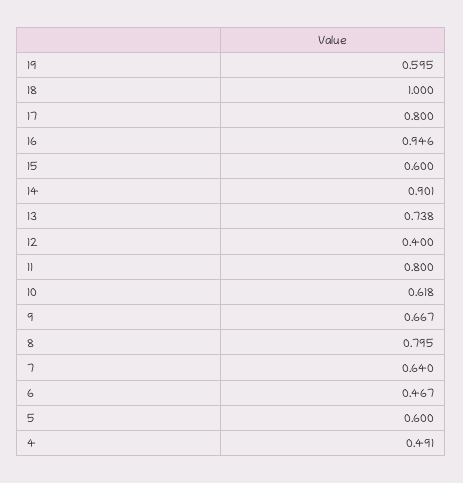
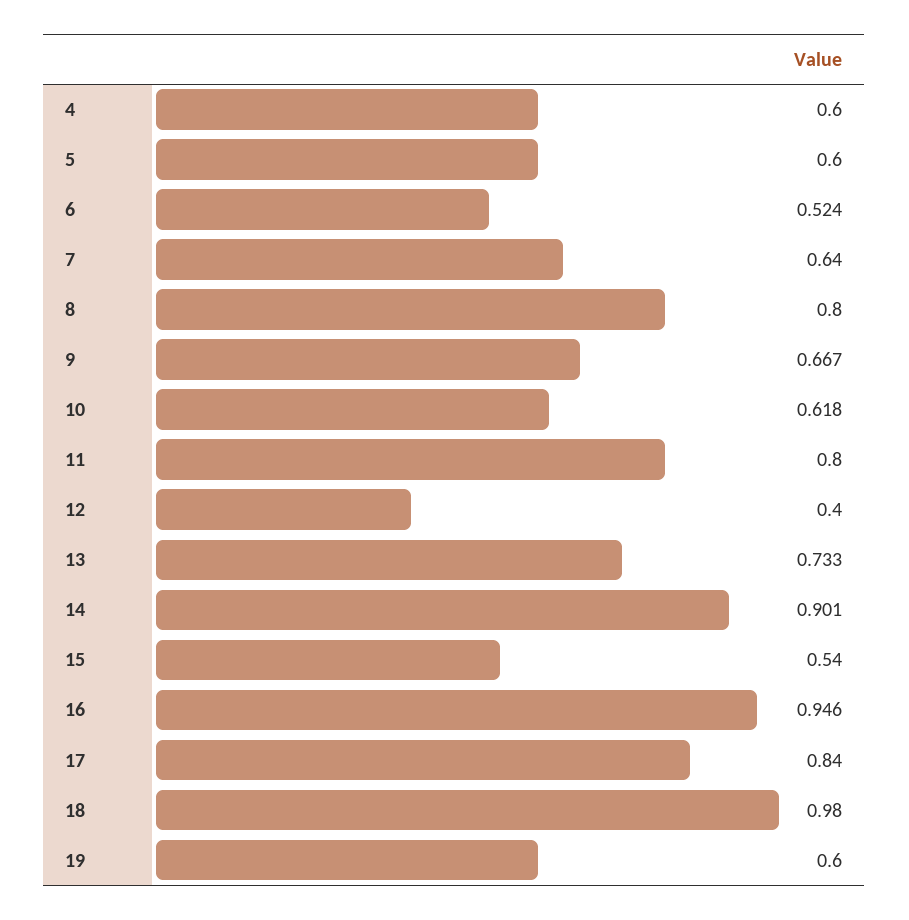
  {
-   "19": 0.595,
+   "19": 0.6,
-   "18": 1,
+   "18": 0.98,
-   "17": 0.8,
+   "17": 0.84,
    "16": 0.946,
-   "15": 0.6,
+   "15": 0.54,
    "14": 0.901,
-   "13": 0.738,
+   "13": 0.733,
    "12": 0.4,
    "11": 0.8,
    "10": 0.618,
    "9": 0.667,
-   "8": 0.795,
+   "8": 0.8,
    "7": 0.64,
-   "6": 0.467,
+   "6": 0.524,
    "5": 0.6,
-   "4": 0.491
+   "4": 0.6
  }

